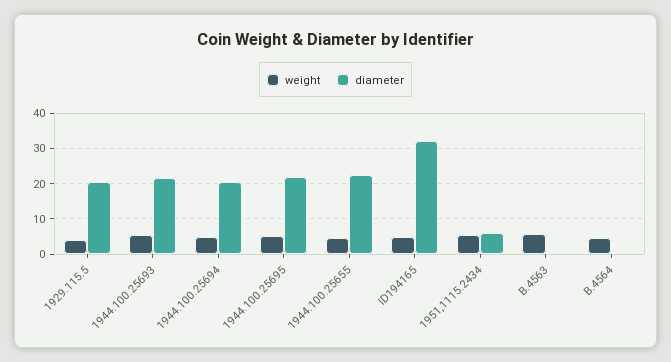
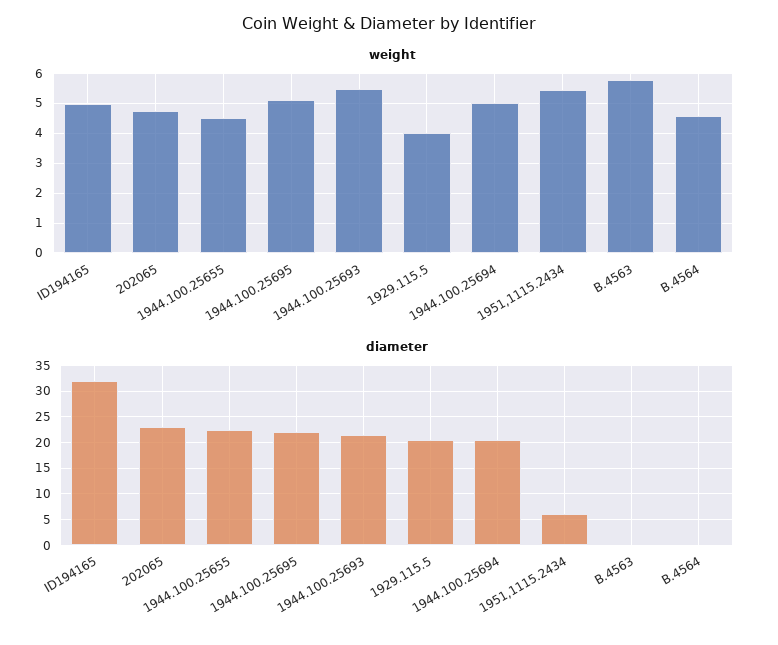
  {
    "weight": {
      "1929.115.5": 4,
      "1944.100.25693": 5.5,
      "1944.100.25694": 5,
      "1944.100.25695": 5,
      "1944.100.25655": 4.5,
      "ID194165": 5,
      "1951,1115.2434": 5.5,
      "B.4563": 5.75,
-     "B.4564": 4.5
+     "B.4564": 4.5,
+     "202065": 4.75
    },
    "diameter": {
      "1929.115.5": 20,
      "1944.100.25693": 22,
      "1944.100.25694": 20,
      "1944.100.25695": 22,
      "1944.100.25655": 22,
      "ID194165": 32,
      "1951,1115.2434": 6,
      "B.4563": 0,
-     "B.4564": 0
+     "B.4564": 0,
+     "202065": 22.5
    }
  }

